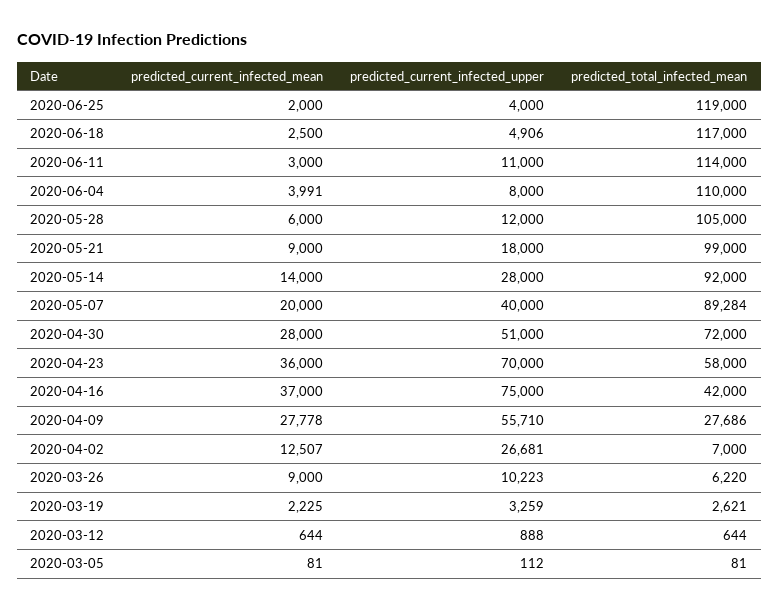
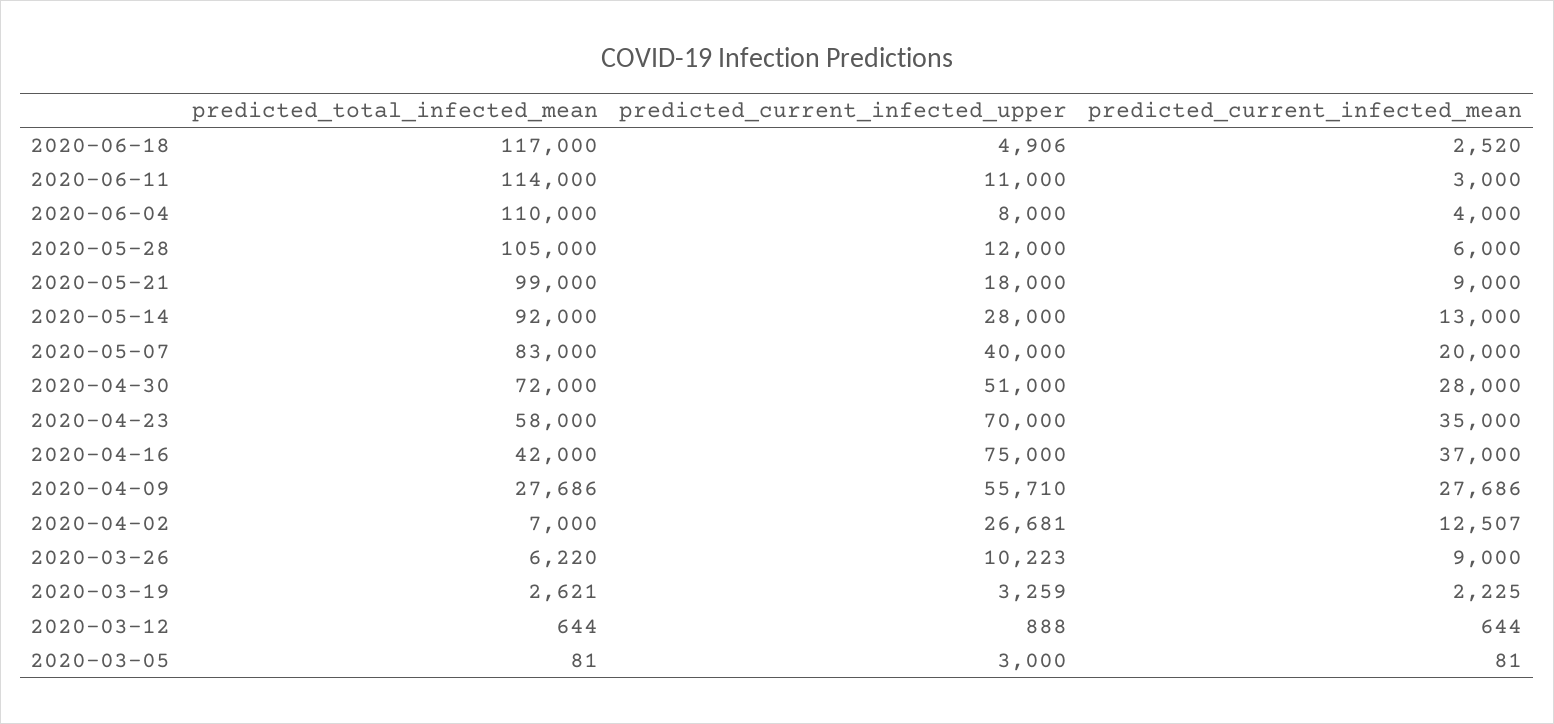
  {
    "predicted_current_infected_mean": {
-     "2020-06-25": 2000,
-     "2020-06-18": 2500,
+     "2020-06-18": 2520,
      "2020-06-11": 3000,
-     "2020-06-04": 3991,
+     "2020-06-04": 4000,
      "2020-05-28": 6000,
      "2020-05-21": 9000,
-     "2020-05-14": 14000,
+     "2020-05-14": 13000,
      "2020-05-07": 20000,
      "2020-04-30": 28000,
-     "2020-04-23": 36000,
+     "2020-04-23": 35000,
      "2020-04-16": 37000,
-     "2020-04-09": 27778,
+     "2020-04-09": 27686,
      "2020-04-02": 12507,
      "2020-03-26": 9000,
      "2020-03-19": 2225,
      "2020-03-12": 644,
      "2020-03-05": 81
    },
    "predicted_current_infected_upper": {
-     "2020-06-25": 4000,
      "2020-06-18": 4906,
      "2020-06-11": 11000,
      "2020-06-04": 8000,
      "2020-05-28": 12000,
      "2020-05-21": 18000,
      "2020-05-14": 28000,
      "2020-05-07": 40000,
      "2020-04-30": 51000,
      "2020-04-23": 70000,
      "2020-04-16": 75000,
      "2020-04-09": 55710,
      "2020-04-02": 26681,
      "2020-03-26": 10223,
      "2020-03-19": 3259,
      "2020-03-12": 888,
-     "2020-03-05": 112
+     "2020-03-05": 3000
    },
    "predicted_total_infected_mean": {
-     "2020-06-25": 119000,
      "2020-06-18": 117000,
      "2020-06-11": 114000,
      "2020-06-04": 110000,
      "2020-05-28": 105000,
      "2020-05-21": 99000,
      "2020-05-14": 92000,
-     "2020-05-07": 89284,
+     "2020-05-07": 83000,
      "2020-04-30": 72000,
      "2020-04-23": 58000,
      "2020-04-16": 42000,
      "2020-04-09": 27686,
      "2020-04-02": 7000,
      "2020-03-26": 6220,
      "2020-03-19": 2621,
      "2020-03-12": 644,
      "2020-03-05": 81
    }
  }

